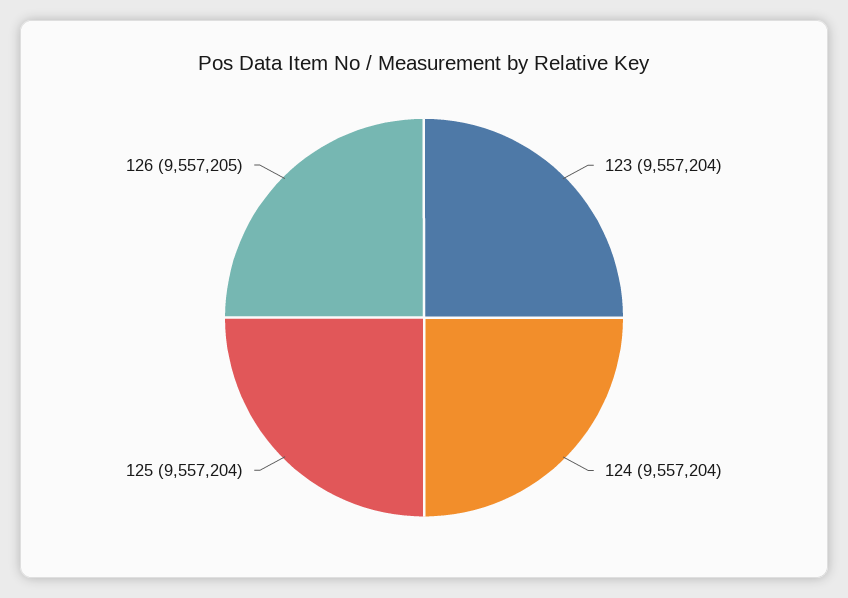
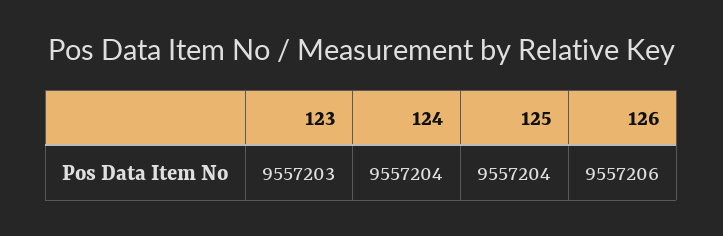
  {
-   "123": 9557204,
+   "123": 9557203,
    "124": 9557204,
    "125": 9557204,
-   "126": 9557205
+   "126": 9557206
  }

